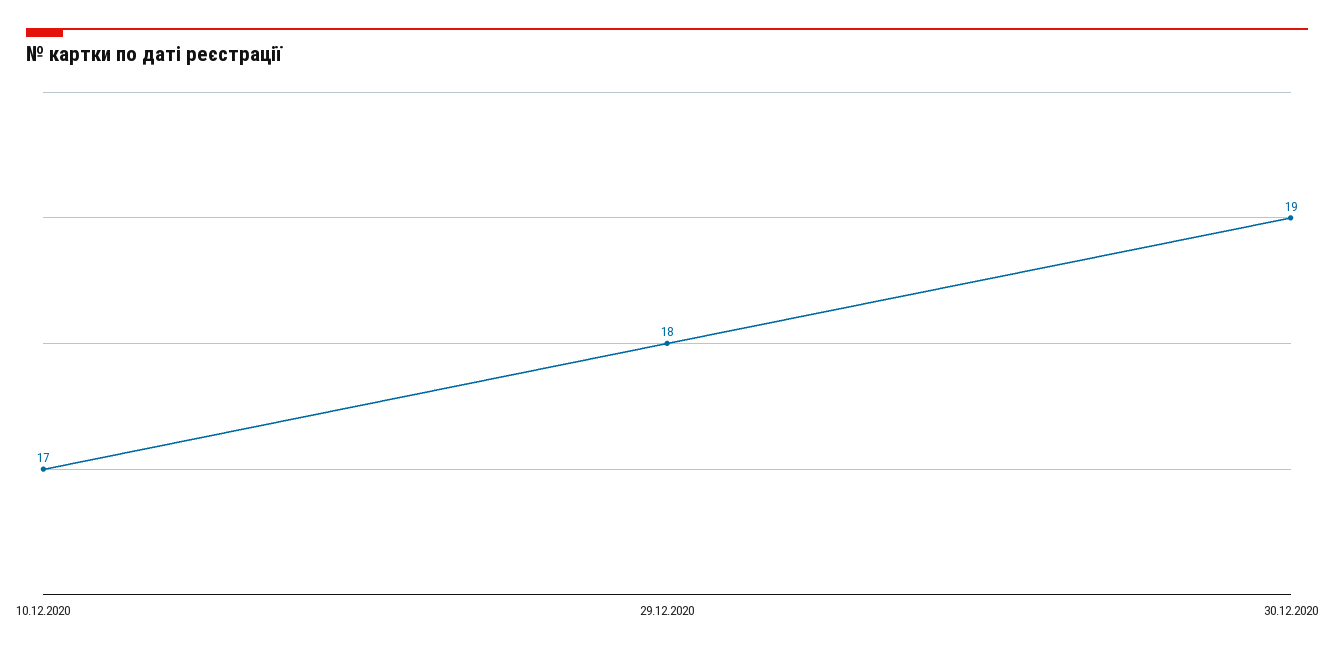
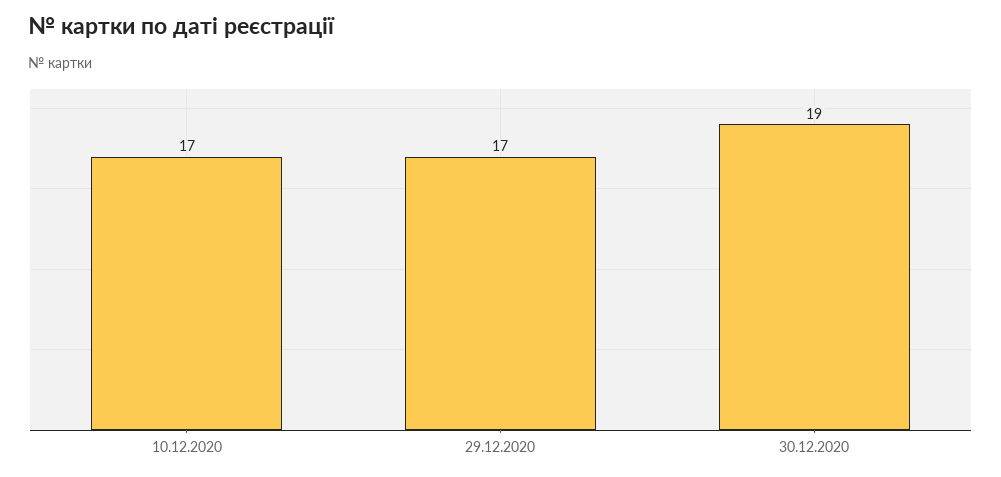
  {
    "10.12.2020": 17,
-   "29.12.2020": 18,
+   "29.12.2020": 17,
    "30.12.2020": 19
  }

